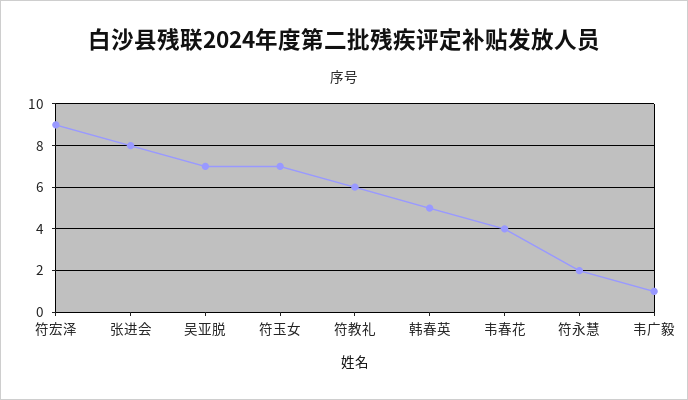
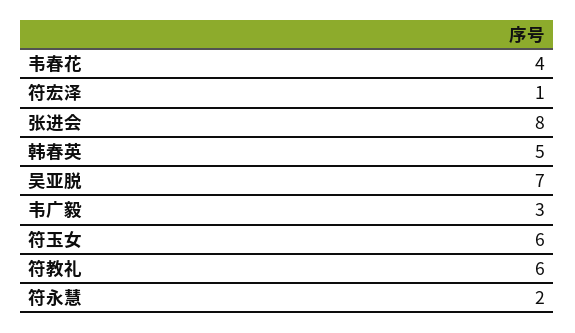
  {
-   "符宏泽": 9,
+   "符宏泽": 1,
    "张进会": 8,
    "吴亚脱": 7,
-   "符玉女": 7,
+   "符玉女": 6,
    "符教礼": 6,
    "韩春英": 5,
    "韦春花": 4,
    "符永慧": 2,
-   "韦广毅": 1
+   "韦广毅": 3
  }

